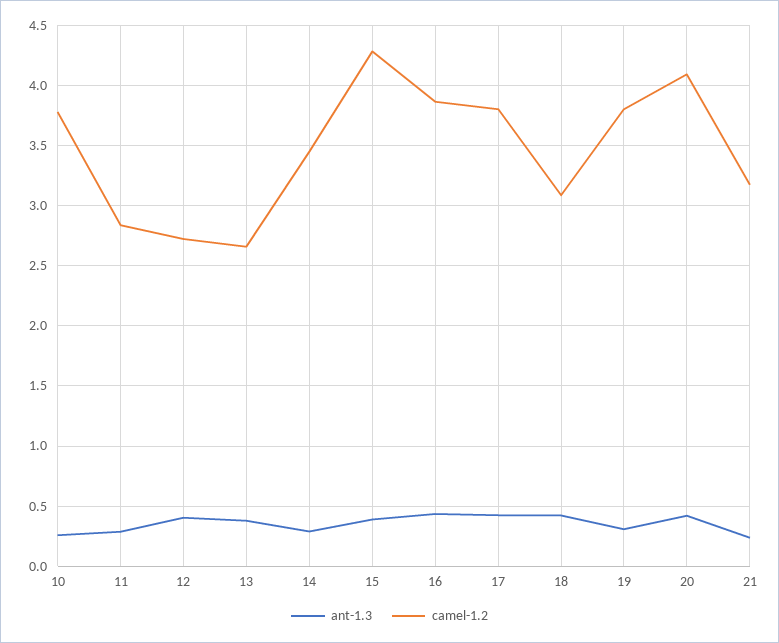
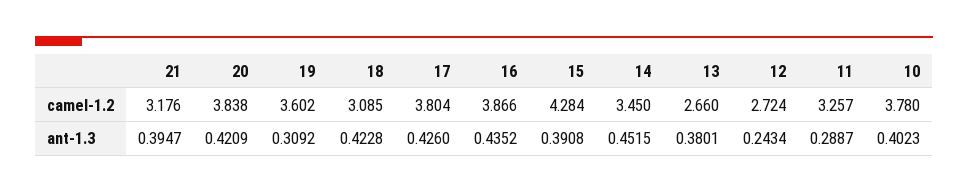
  {
    "ant-1.3": {
-     "10": 0.25,
+     "10": 0.4023,
      "11": 0.2887,
-     "12": 0.4,
+     "12": 0.2434,
      "13": 0.3801,
-     "14": 0.3,
+     "14": 0.4515,
      "15": 0.3908,
      "16": 0.4352,
      "17": 0.426,
      "18": 0.4228,
      "19": 0.3092,
      "20": 0.4209,
-     "21": 0.25
+     "21": 0.3947
    },
    "camel-1.2": {
      "10": 3.78,
-     "11": 2.85,
+     "11": 3.257,
      "12": 2.724,
      "13": 2.66,
      "14": 3.45,
      "15": 4.284,
      "16": 3.866,
      "17": 3.804,
      "18": 3.085,
-     "19": 3.8,
+     "19": 3.602,
-     "20": 4.1,
+     "20": 3.838,
      "21": 3.176
    }
  }

